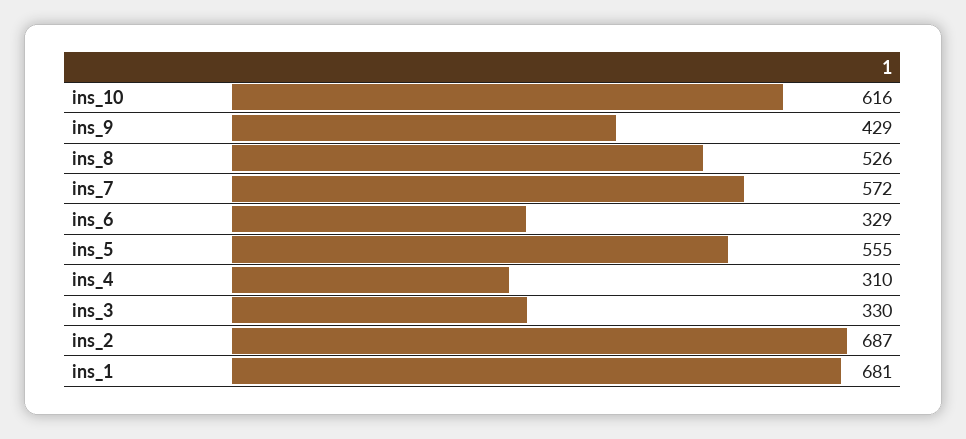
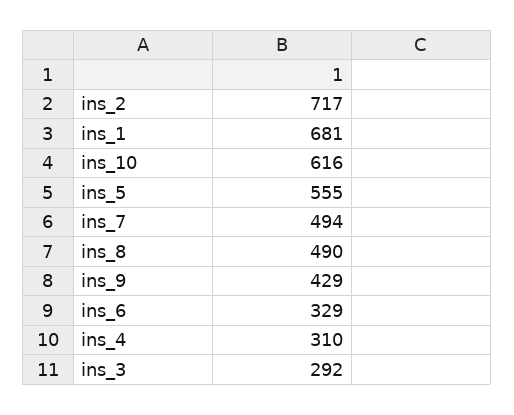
  {
    "ins_10": 616,
    "ins_9": 429,
-   "ins_8": 526,
+   "ins_8": 490,
-   "ins_7": 572,
+   "ins_7": 494,
    "ins_6": 329,
    "ins_5": 555,
    "ins_4": 310,
-   "ins_3": 330,
+   "ins_3": 292,
-   "ins_2": 687,
+   "ins_2": 717,
    "ins_1": 681
  }

